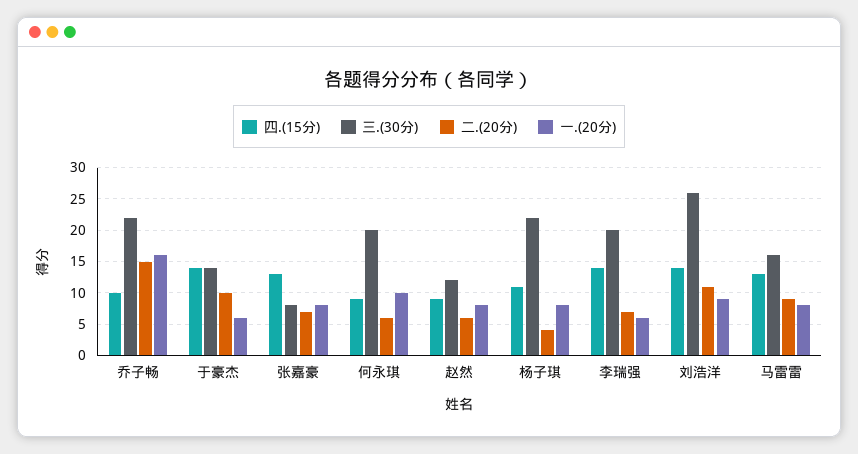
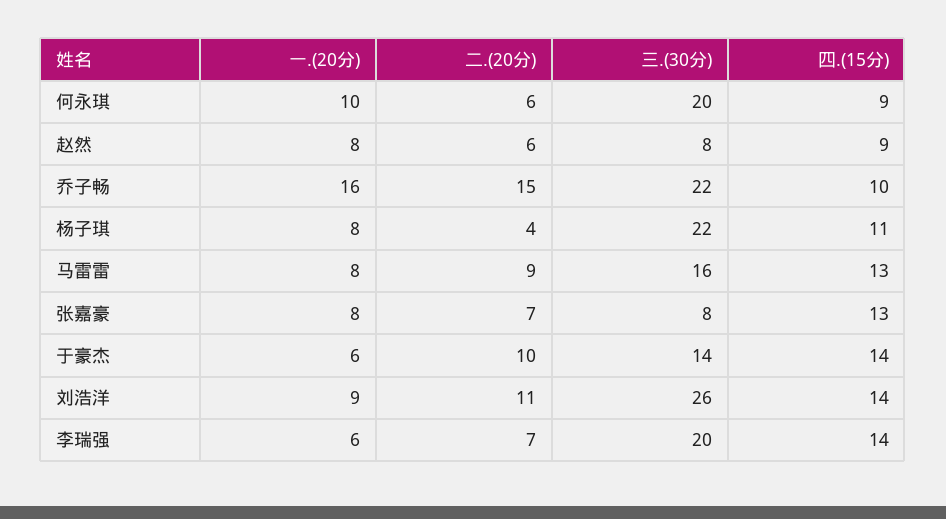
  {
    "四.(15分)": {
      "乔子畅": 10,
      "于豪杰": 14,
      "张嘉豪": 13,
      "何永琪": 9,
      "赵然": 9,
      "杨子琪": 11,
      "李瑞强": 14,
      "刘浩洋": 14,
      "马雷雷": 13
    },
    "三.(30分)": {
      "乔子畅": 22,
      "于豪杰": 14,
      "张嘉豪": 8,
      "何永琪": 20,
-     "赵然": 12,
+     "赵然": 8,
      "杨子琪": 22,
      "李瑞强": 20,
      "刘浩洋": 26,
      "马雷雷": 16
    },
    "二.(20分)": {
      "乔子畅": 15,
      "于豪杰": 10,
      "张嘉豪": 7,
      "何永琪": 6,
      "赵然": 6,
      "杨子琪": 4,
      "李瑞强": 7,
      "刘浩洋": 11,
      "马雷雷": 9
    },
    "一.(20分)": {
      "乔子畅": 16,
      "于豪杰": 6,
      "张嘉豪": 8,
      "何永琪": 10,
      "赵然": 8,
      "杨子琪": 8,
      "李瑞强": 6,
      "刘浩洋": 9,
      "马雷雷": 8
    }
  }

